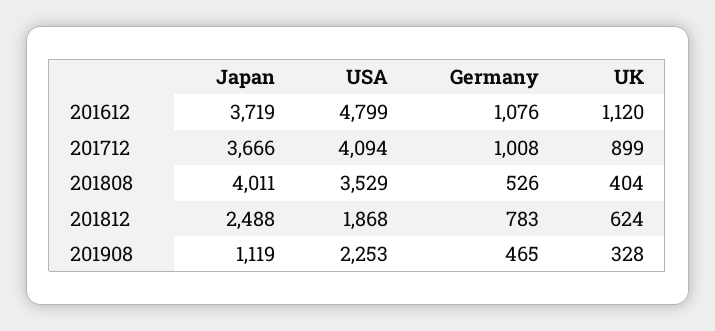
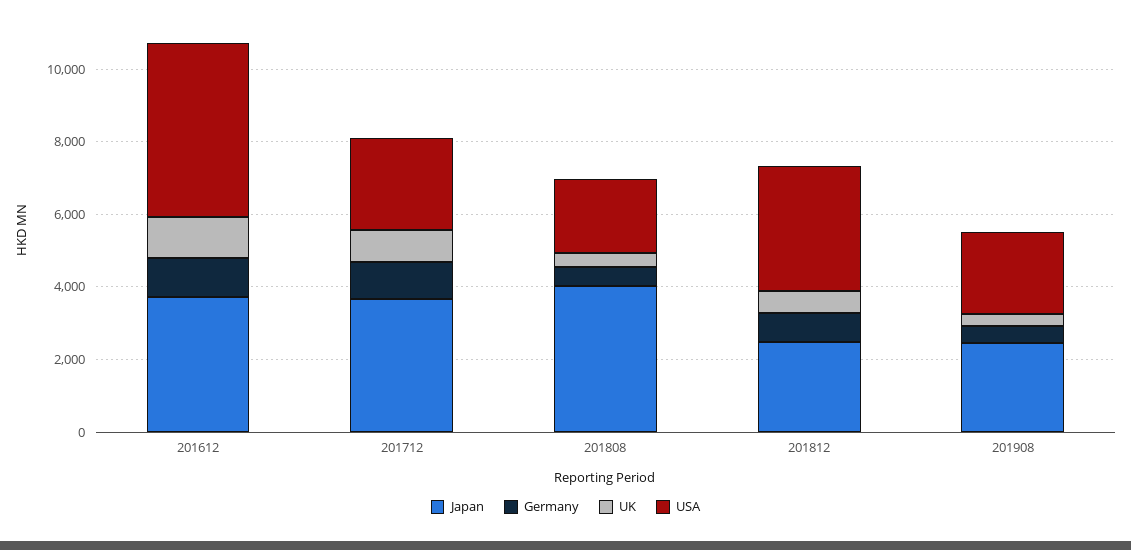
  {
    "Japan": {
      "201612": 3719,
      "201712": 3666,
      "201808": 4011,
      "201812": 2488,
-     "201908": 1119
+     "201908": 2500
    },
    "USA": {
      "201612": 4799,
-     "201712": 4094,
+     "201712": 2500,
-     "201808": 3529,
+     "201808": 2000,
-     "201812": 1868,
+     "201812": 3500,
      "201908": 2253
    },
    "Germany": {
      "201612": 1076,
      "201712": 1008,
      "201808": 526,
      "201812": 783,
      "201908": 465
    },
    "UK": {
      "201612": 1120,
      "201712": 899,
      "201808": 404,
      "201812": 624,
      "201908": 328
    }
  }

